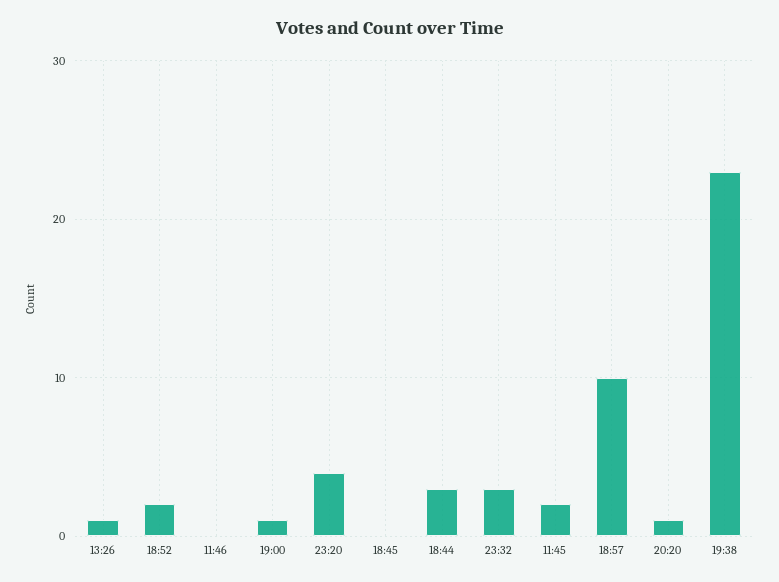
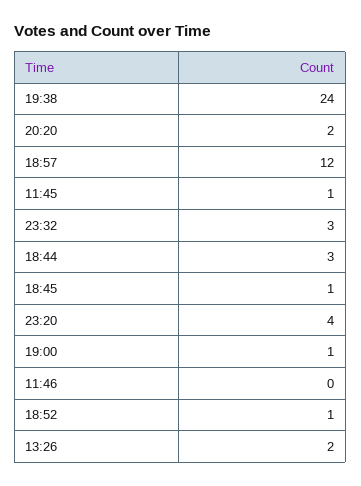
  {
-   "13:26": 1,
+   "13:26": 2,
-   "18:52": 2,
+   "18:52": 1,
    "11:46": 0,
    "19:00": 1,
    "23:20": 4,
-   "18:45": 0,
+   "18:45": 1,
    "18:44": 3,
    "23:32": 3,
-   "11:45": 2,
+   "11:45": 1,
-   "18:57": 10,
+   "18:57": 12,
-   "20:20": 1,
+   "20:20": 2,
-   "19:38": 23
+   "19:38": 24
  }

